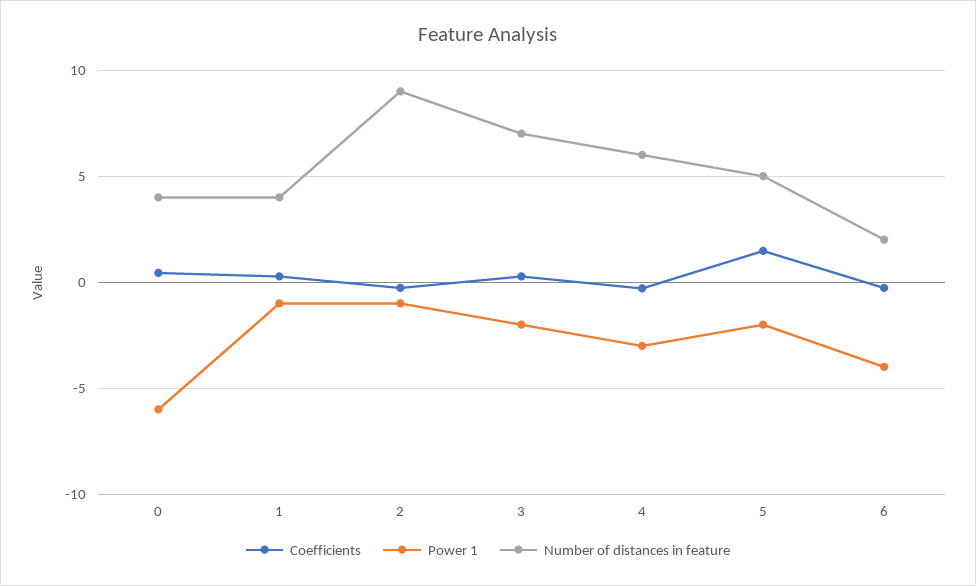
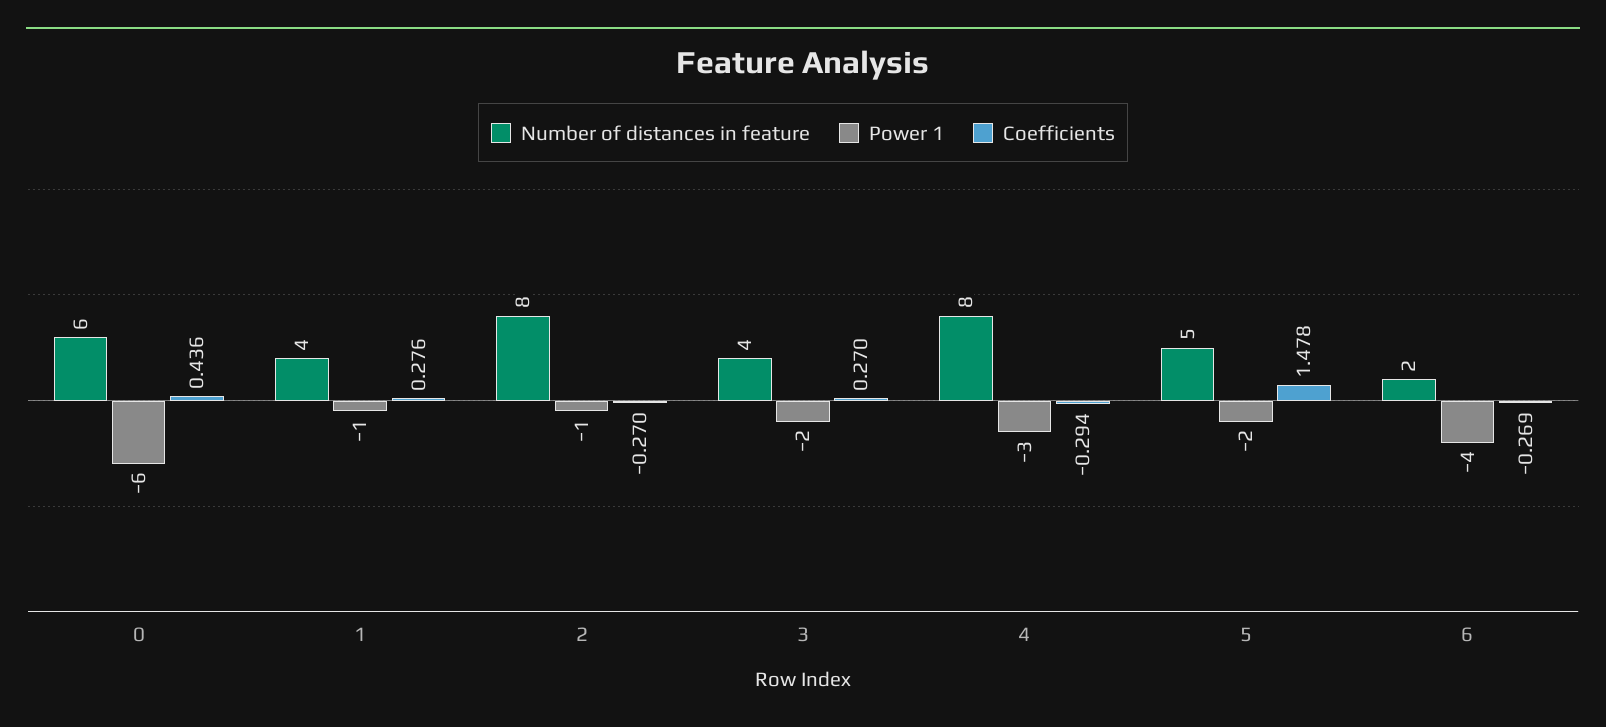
  {
    "Coefficients": {
      "0": 0.436,
      "1": 0.276,
      "2": -0.27,
      "3": 0.27,
      "4": -0.294,
      "5": 1.478,
      "6": -0.269
    },
    "Power 1": {
      "0": -6,
      "1": -1,
      "2": -1,
      "3": -2,
      "4": -3,
      "5": -2,
      "6": -4
    },
    "Number of distances in feature": {
-     "0": 4,
+     "0": 6,
      "1": 4,
-     "2": 9,
+     "2": 8,
-     "3": 7,
+     "3": 4,
-     "4": 6,
+     "4": 8,
      "5": 5,
      "6": 2
    }
  }

